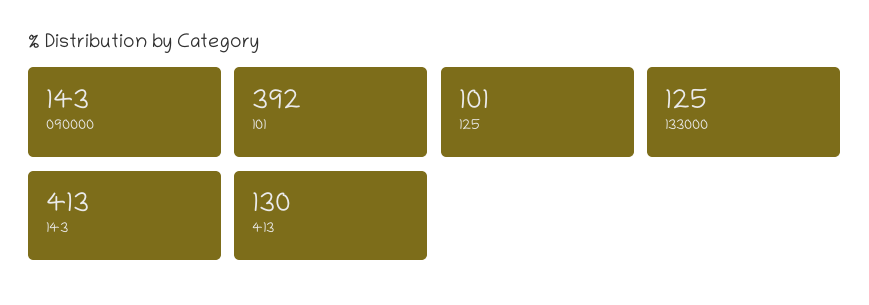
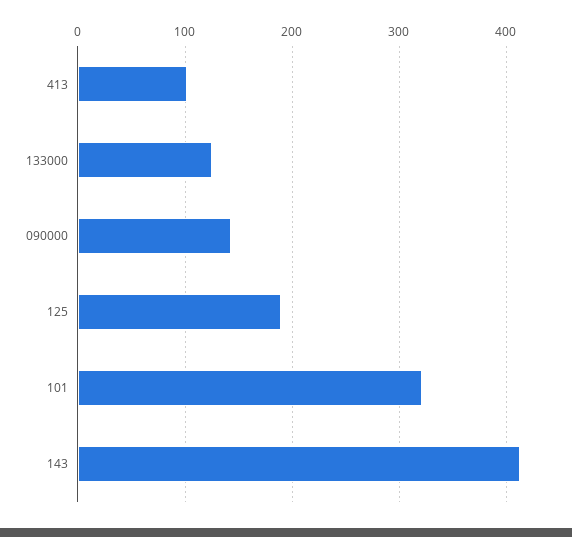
  {
    "090000": 143,
-   "101": 392,
+   "101": 320,
-   "125": 101,
+   "125": 190,
    "133000": 125,
    "143": 413,
-   "413": 130
+   "413": 100
  }

